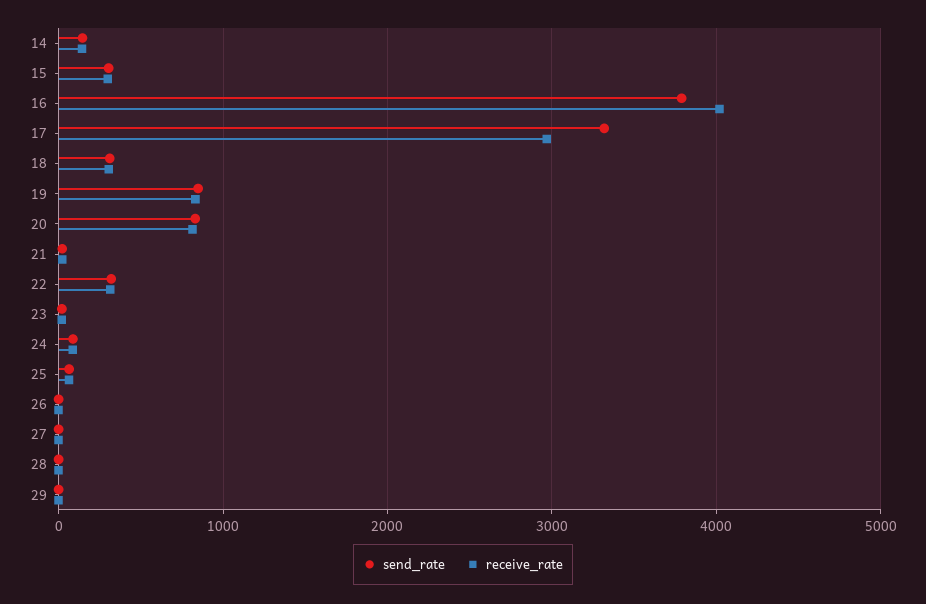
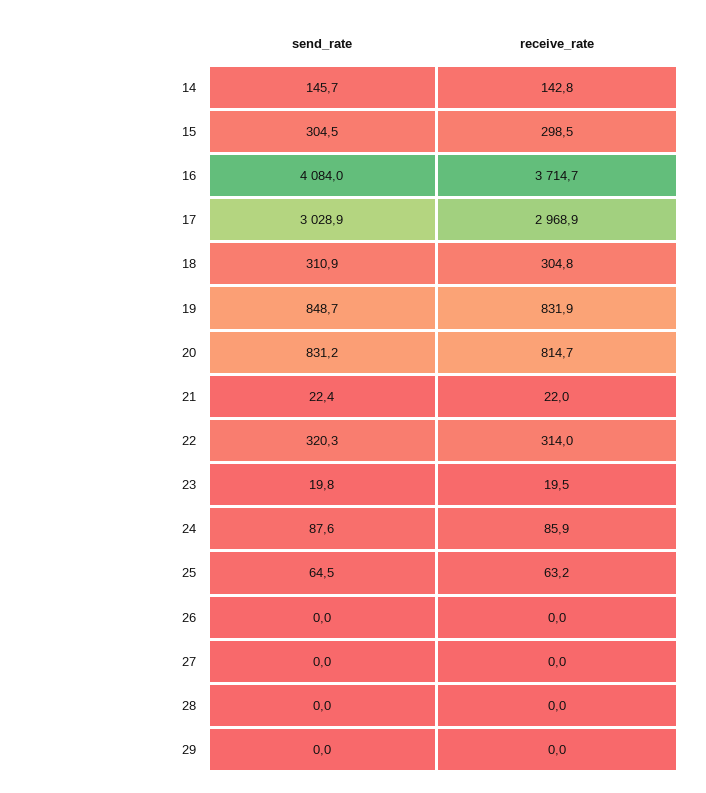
  {
    "send_rate": {
      "14": 145.7,
      "15": 304.5,
-     "16": 3800,
+     "16": 4084,
-     "17": 3300,
+     "17": 3028.9,
      "18": 310.9,
      "19": 848.7,
      "20": 831.2,
      "21": 22.4,
      "22": 320.3,
      "23": 19.8,
      "24": 87.6,
      "25": 64.5,
      "26": 0,
      "27": 0,
      "28": 0,
      "29": 0
    },
    "receive_rate": {
      "14": 142.8,
      "15": 298.5,
-     "16": 4000,
+     "16": 3714.7,
      "17": 2968.9,
      "18": 304.8,
      "19": 831.9,
      "20": 814.7,
      "21": 22,
      "22": 314,
      "23": 19.5,
      "24": 85.9,
      "25": 63.2,
      "26": 0,
      "27": 0,
      "28": 0,
      "29": 0
    }
  }

